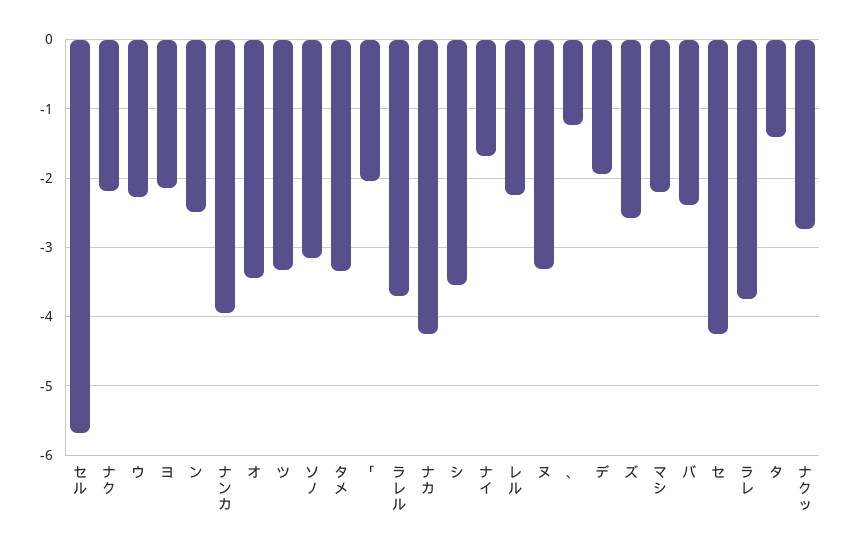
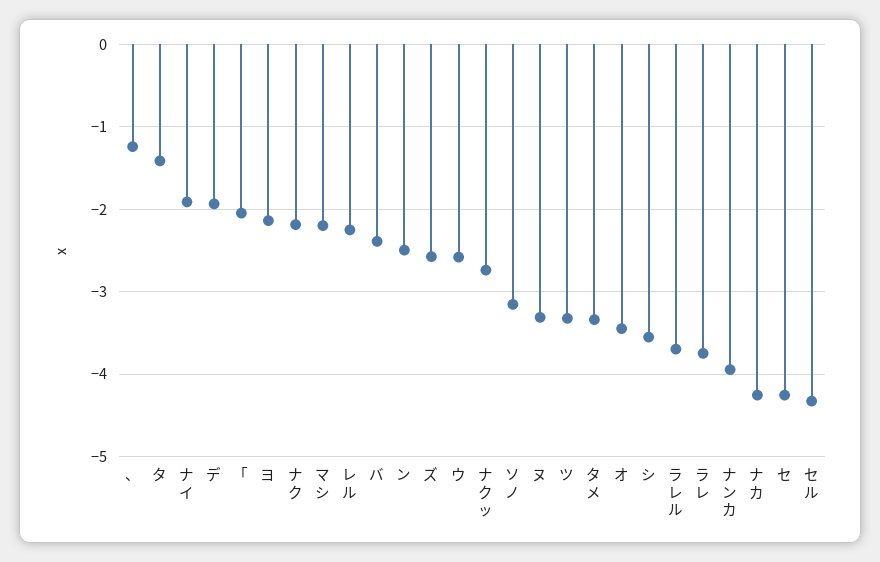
  {
-   "セル": -5.7,
+   "セル": -4.3,
    "ナク": -2.2,
-   "ウ": -2.3,
+   "ウ": -2.6,
    "ヨ": -2.1,
    "ン": -2.5,
    "ナンカ": -3.9,
    "オ": -3.4,
    "ツ": -3.3,
    "ソノ": -3.2,
    "タメ": -3.3,
    "「": -2,
    "ラレル": -3.7,
    "ナカ": -4.3,
    "シ": -3.6,
-   "ナイ": -1.7,
+   "ナイ": -1.9,
    "レル": -2.3,
    "ヌ": -3.3,
    "、": -1.2,
    "デ": -1.9,
    "ズ": -2.6,
    "マシ": -2.2,
    "バ": -2.4,
    "セ": -4.3,
    "ラレ": -3.7,
    "タ": -1.4,
    "ナクッ": -2.7
  }

